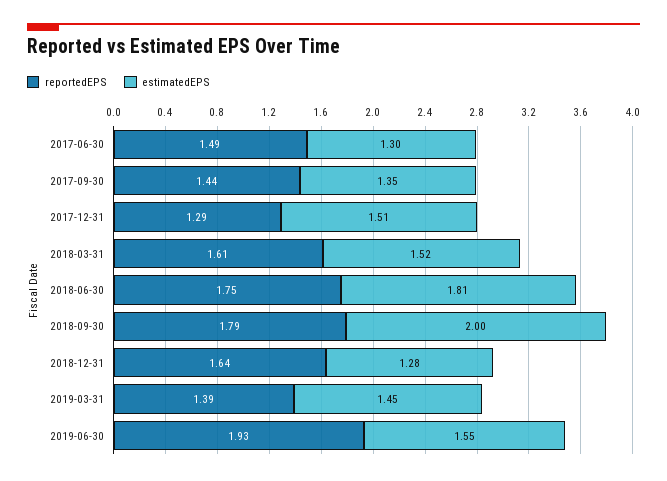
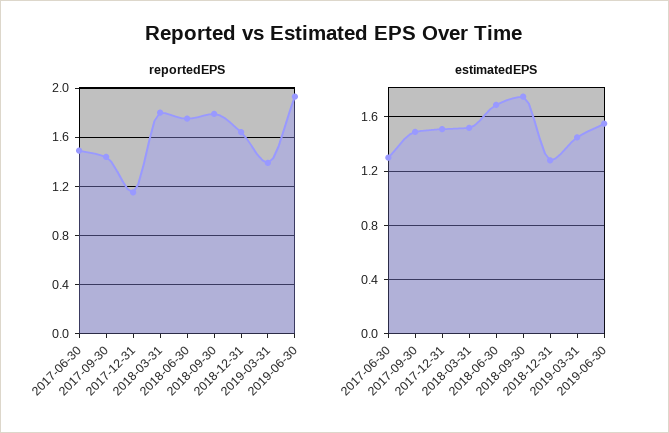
  {
    "reportedEPS": {
      "2017-06-30": 1.49,
      "2017-09-30": 1.44,
-     "2017-12-31": 1.29,
+     "2017-12-31": 1.15,
-     "2018-03-31": 1.61,
+     "2018-03-31": 1.8,
      "2018-06-30": 1.75,
      "2018-09-30": 1.79,
      "2018-12-31": 1.64,
      "2019-03-31": 1.39,
      "2019-06-30": 1.93
    },
    "estimatedEPS": {
      "2017-06-30": 1.3,
-     "2017-09-30": 1.35,
+     "2017-09-30": 1.5,
      "2017-12-31": 1.51,
      "2018-03-31": 1.52,
-     "2018-06-30": 1.81,
+     "2018-06-30": 1.7,
-     "2018-09-30": 2,
+     "2018-09-30": 1.75,
      "2018-12-31": 1.28,
      "2019-03-31": 1.45,
      "2019-06-30": 1.55
    }
  }

